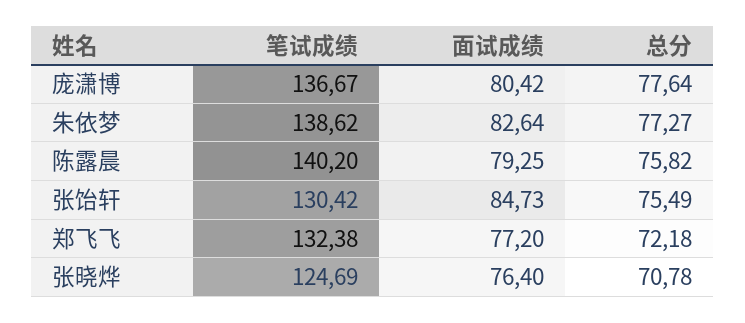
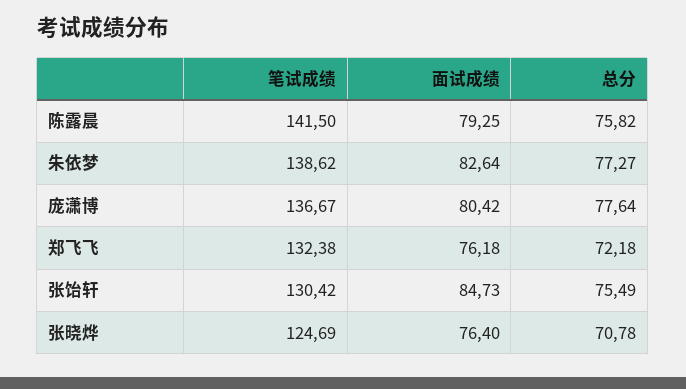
  {
    "笔试成绩": {
      "庞潇博": 136.67,
      "朱依梦": 138.62,
-     "陈露晨": 140.2,
+     "陈露晨": 141.5,
      "张饴轩": 130.42,
      "郑飞飞": 132.38,
      "张晓烨": 124.69
    },
    "面试成绩": {
      "庞潇博": 80.42,
      "朱依梦": 82.64,
      "陈露晨": 79.25,
      "张饴轩": 84.73,
-     "郑飞飞": 77.2,
+     "郑飞飞": 76.18,
      "张晓烨": 76.4
    },
    "总分": {
      "庞潇博": 77.64,
      "朱依梦": 77.27,
      "陈露晨": 75.82,
      "张饴轩": 75.49,
      "郑飞飞": 72.18,
      "张晓烨": 70.78
    }
  }

